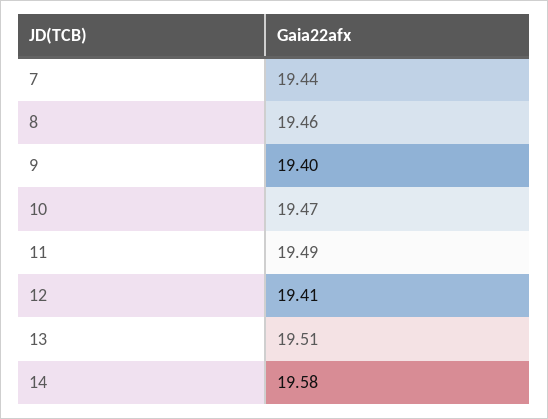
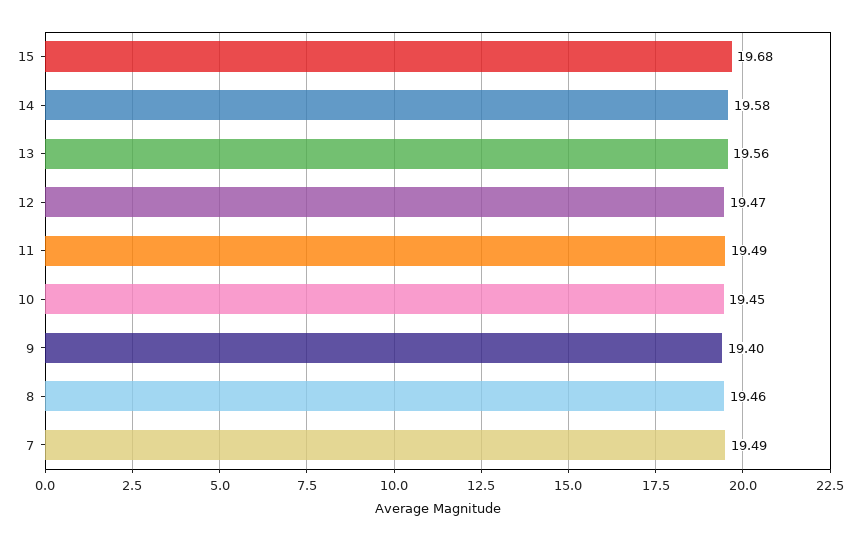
  {
-   "7": 19.44,
+   "7": 19.49,
    "8": 19.46,
    "9": 19.4,
-   "10": 19.47,
+   "10": 19.45,
    "11": 19.49,
-   "12": 19.41,
+   "12": 19.47,
-   "13": 19.51,
+   "13": 19.56,
-   "14": 19.58
+   "14": 19.58,
+   "15": 19.68
  }

